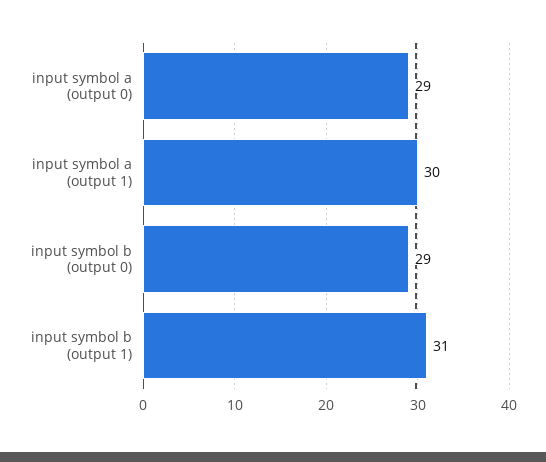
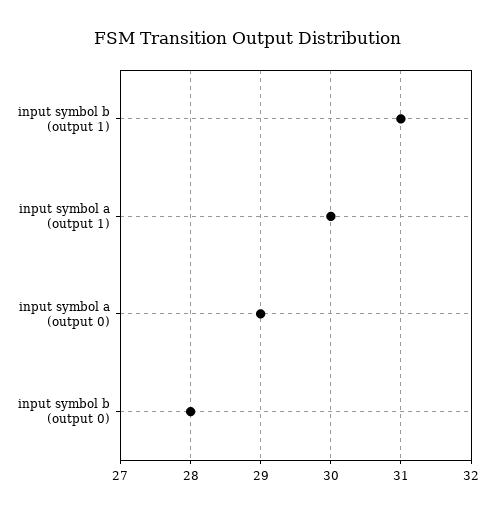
  {
    "input symbol a (output 0)": 29,
    "input symbol a (output 1)": 30,
-   "input symbol b (output 0)": 29,
+   "input symbol b (output 0)": 28,
    "input symbol b (output 1)": 31
  }

